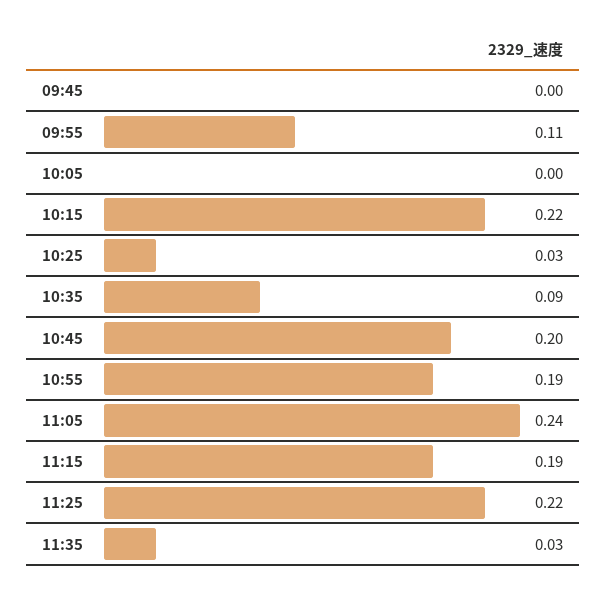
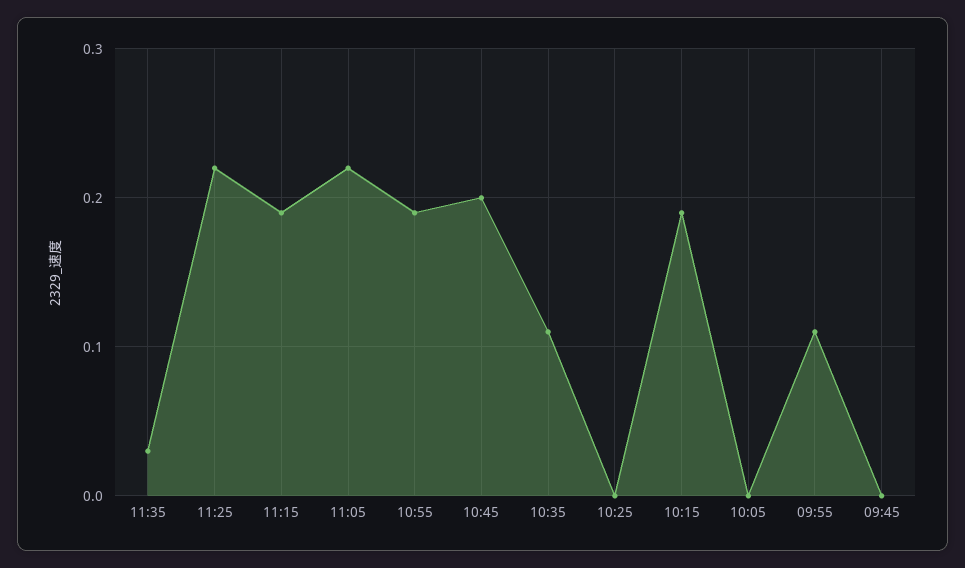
  {
    "09:45": 0,
    "09:55": 0.11,
    "10:05": 0,
-   "10:15": 0.22,
+   "10:15": 0.19,
-   "10:25": 0.03,
+   "10:25": 0,
-   "10:35": 0.09,
+   "10:35": 0.11,
    "10:45": 0.2,
    "10:55": 0.19,
-   "11:05": 0.24,
+   "11:05": 0.22,
    "11:15": 0.19,
    "11:25": 0.22,
    "11:35": 0.03
  }

